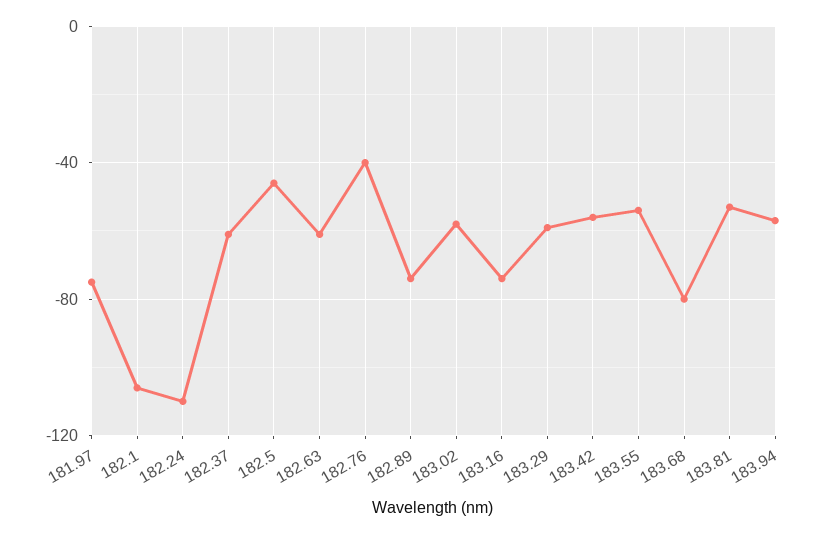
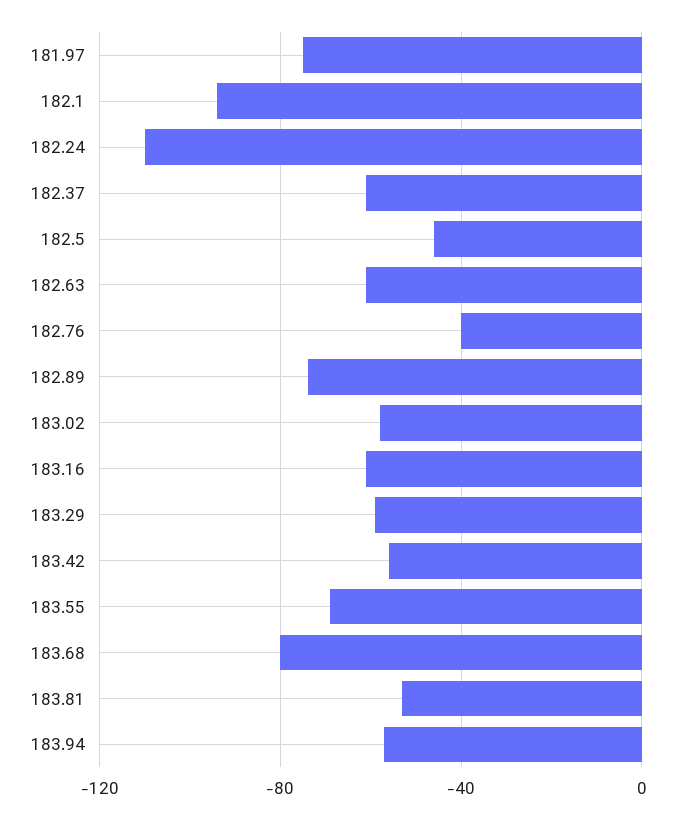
  {
    "181.97": -75,
-   "182.1": -105,
+   "182.1": -95,
    "182.24": -110,
    "182.37": -60,
    "182.5": -45,
    "182.63": -60,
    "182.76": -40,
    "182.89": -75,
    "183.02": -60,
-   "183.16": -75,
+   "183.16": -60,
    "183.29": -60,
    "183.42": -55,
-   "183.55": -55,
+   "183.55": -70,
    "183.68": -80,
    "183.81": -55,
    "183.94": -55
  }

